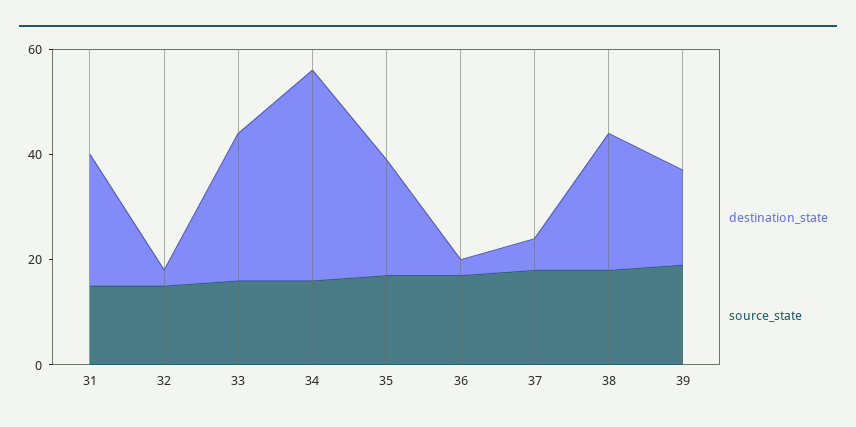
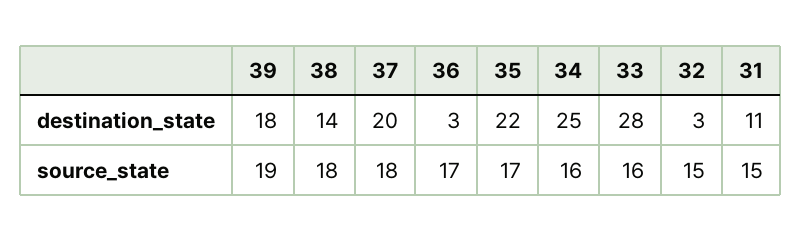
  {
    "destination_state": {
-     "31": 25,
+     "31": 11,
      "32": 3,
      "33": 28,
-     "34": 40,
+     "34": 25,
      "35": 22,
      "36": 3,
-     "37": 5,
+     "37": 20,
-     "38": 25,
+     "38": 14,
      "39": 18
    },
    "source_state": {
      "31": 15,
      "32": 15,
      "33": 16,
      "34": 16,
      "35": 17,
      "36": 17,
      "37": 18,
      "38": 18,
      "39": 19
    }
  }

